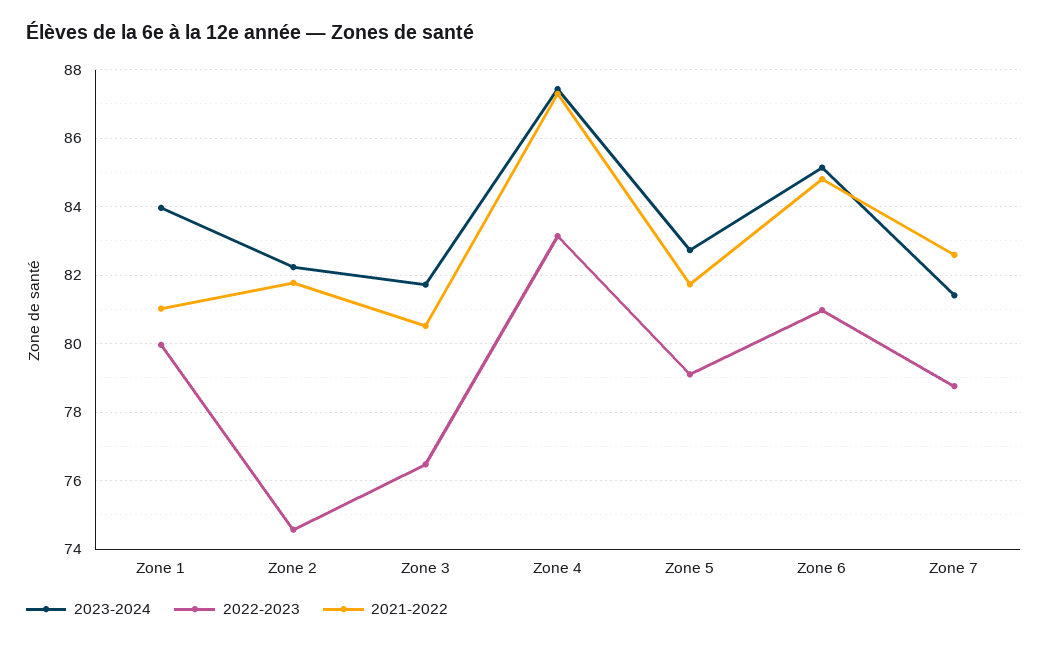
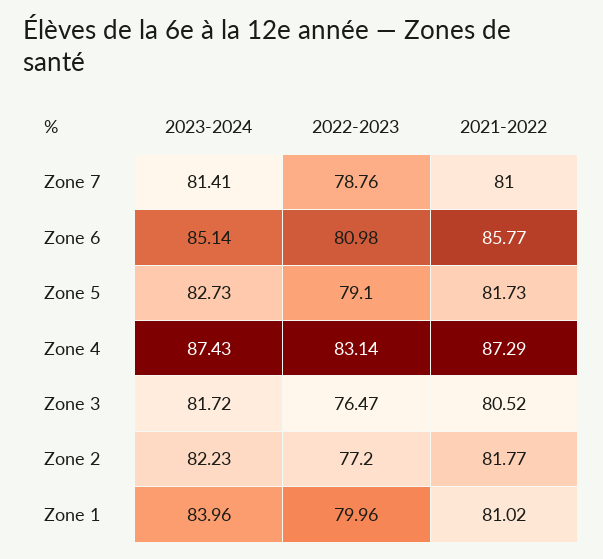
  {
    "2023-2024": {
      "Zone 1": 83.96,
      "Zone 2": 82.23,
      "Zone 3": 81.72,
      "Zone 4": 87.43,
      "Zone 5": 82.73,
      "Zone 6": 85.14,
      "Zone 7": 81.41
    },
    "2022-2023": {
      "Zone 1": 79.96,
-     "Zone 2": 74.6,
+     "Zone 2": 77.2,
      "Zone 3": 76.47,
      "Zone 4": 83.14,
      "Zone 5": 79.1,
      "Zone 6": 80.98,
      "Zone 7": 78.76
    },
    "2021-2022": {
      "Zone 1": 81.02,
      "Zone 2": 81.77,
      "Zone 3": 80.52,
      "Zone 4": 87.29,
      "Zone 5": 81.73,
-     "Zone 6": 84.8,
+     "Zone 6": 85.77,
-     "Zone 7": 82.6
+     "Zone 7": 81
    }
  }

